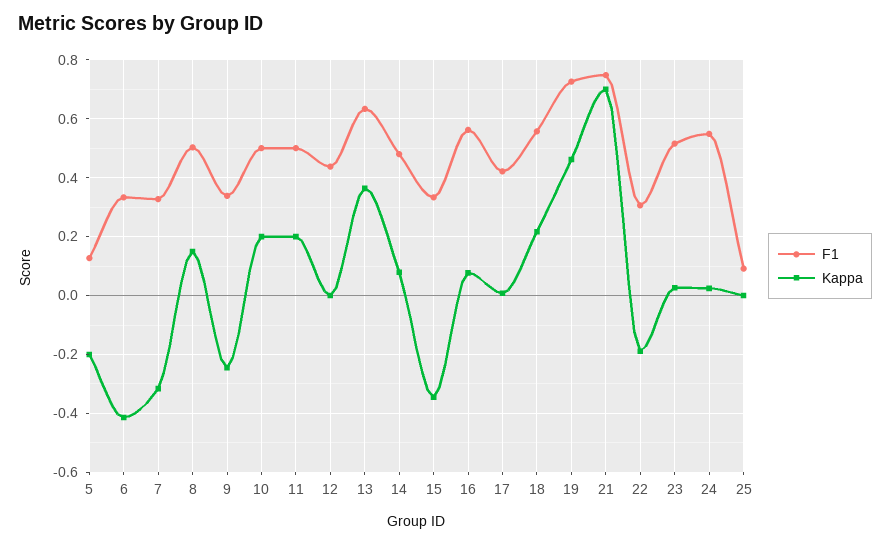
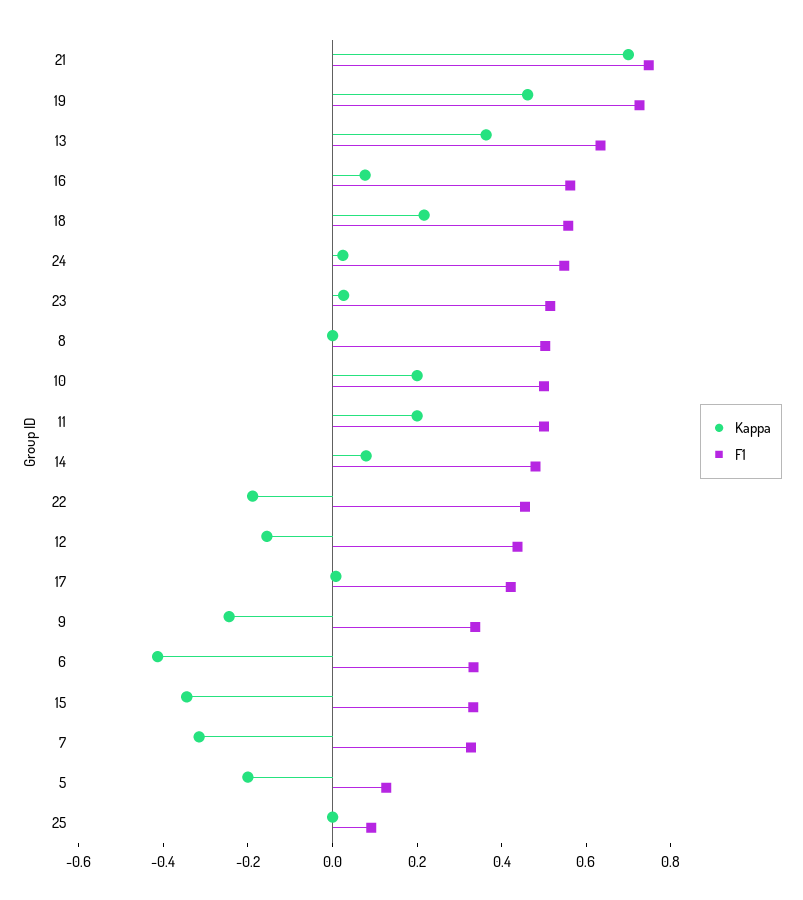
  {
    "F1": {
      "5": 0.125,
      "6": 0.325,
      "7": 0.325,
      "8": 0.5,
      "9": 0.35,
      "10": 0.5,
      "11": 0.5,
      "12": 0.45,
      "13": 0.625,
      "14": 0.475,
      "15": 0.325,
      "16": 0.575,
      "17": 0.425,
      "18": 0.55,
      "19": 0.725,
      "21": 0.75,
-     "22": 0.3,
+     "22": 0.45,
      "23": 0.525,
      "24": 0.55,
      "25": 0.1
    },
    "Kappa": {
      "5": -0.2,
      "6": -0.425,
      "7": -0.325,
-     "8": 0.15,
+     "8": 0,
      "9": -0.25,
      "10": 0.2,
      "11": 0.2,
-     "12": 0,
+     "12": -0.15,
      "13": 0.375,
      "14": 0.075,
      "15": -0.35,
      "16": 0.075,
      "17": 0,
      "18": 0.225,
      "19": 0.45,
      "21": 0.7,
      "22": -0.2,
      "23": 0.025,
      "24": 0.025,
      "25": 0
    }
  }

